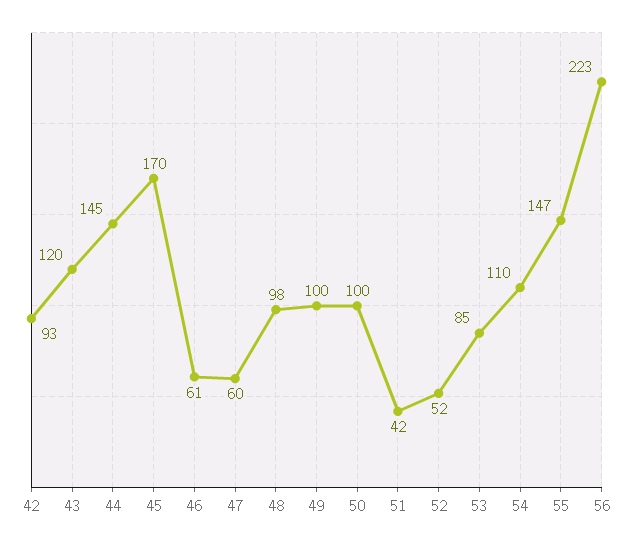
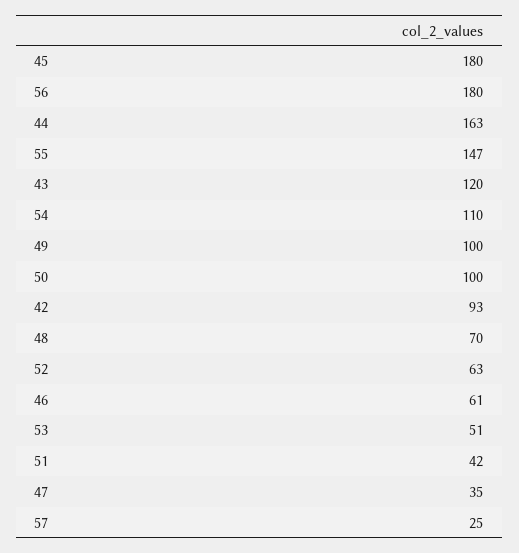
  {
    "42": 93,
    "43": 120,
-   "44": 145,
+   "44": 163,
-   "45": 170,
+   "45": 180,
    "46": 61,
-   "47": 60,
+   "47": 35,
-   "48": 98,
+   "48": 70,
    "49": 100,
    "50": 100,
    "51": 42,
-   "52": 52,
+   "52": 63,
-   "53": 85,
+   "53": 51,
    "54": 110,
    "55": 147,
-   "56": 223
+   "56": 180,
+   "57": 25
  }

